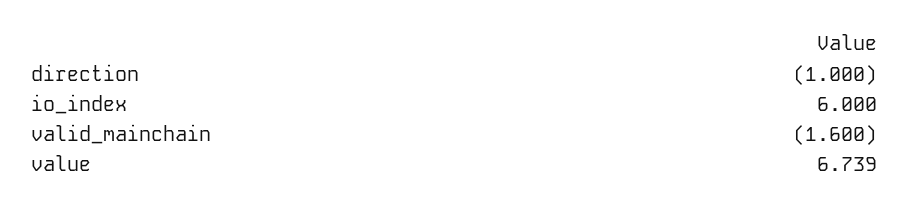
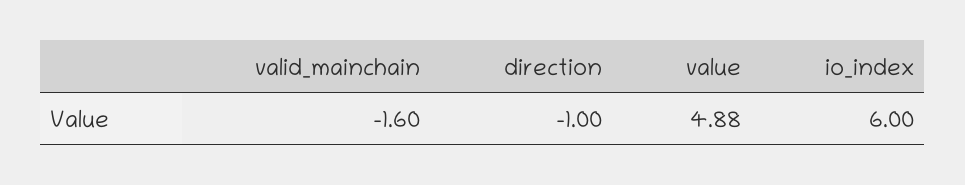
  {
    "direction": -1,
    "io_index": 6,
    "valid_mainchain": -1.6,
-   "value": 6.739
+   "value": 4.88
  }

